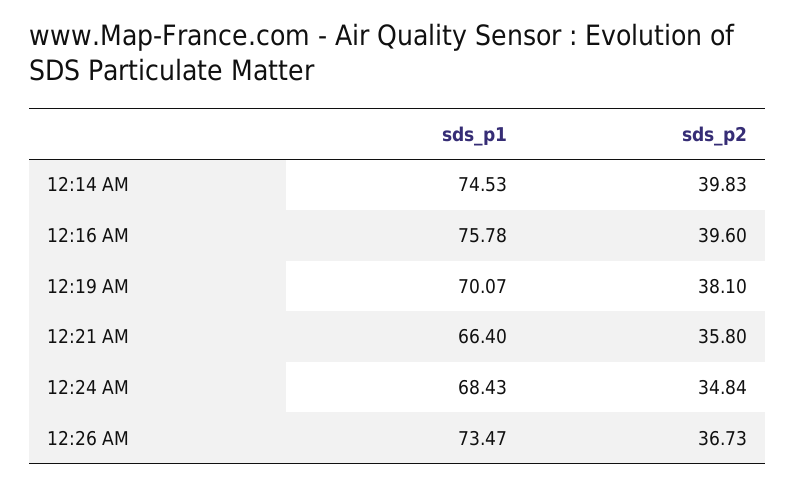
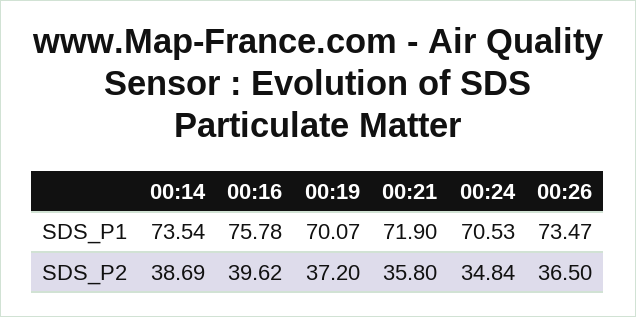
  {
    "sds_p1": {
-     "12:14 AM": 74.53,
+     "12:14 AM": 73.54,
      "12:16 AM": 75.78,
      "12:19 AM": 70.07,
-     "12:21 AM": 66.4,
+     "12:21 AM": 71.9,
-     "12:24 AM": 68.43,
+     "12:24 AM": 70.53,
      "12:26 AM": 73.47
    },
    "sds_p2": {
-     "12:14 AM": 39.83,
+     "12:14 AM": 38.69,
-     "12:16 AM": 39.6,
+     "12:16 AM": 39.62,
-     "12:19 AM": 38.1,
+     "12:19 AM": 37.2,
      "12:21 AM": 35.8,
      "12:24 AM": 34.84,
-     "12:26 AM": 36.73
+     "12:26 AM": 36.5
    }
  }

